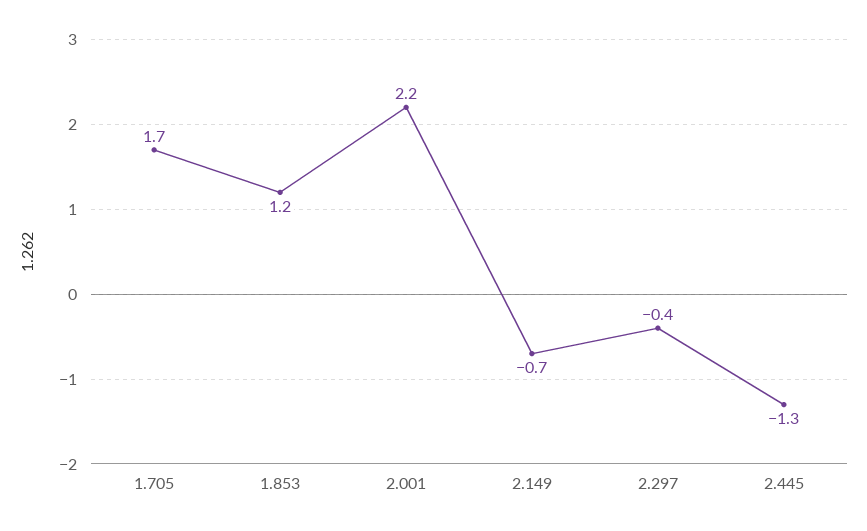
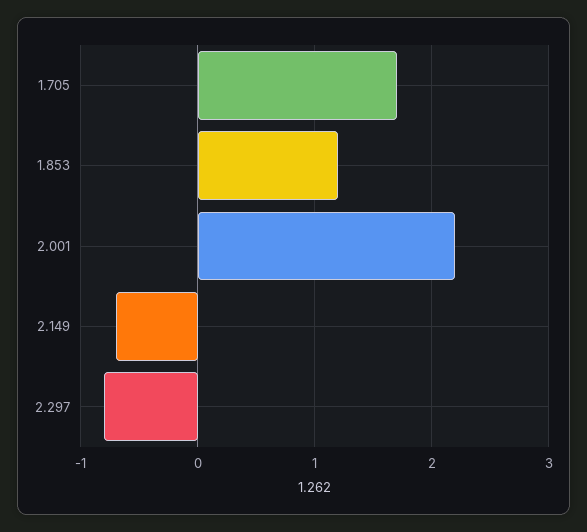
  {
    "1.705": 1.7,
    "1.853": 1.2,
    "2.001": 2.2,
    "2.149": -0.7,
-   "2.297": -0.4,
+   "2.297": -0.8
-   "2.445": -1.3
  }

